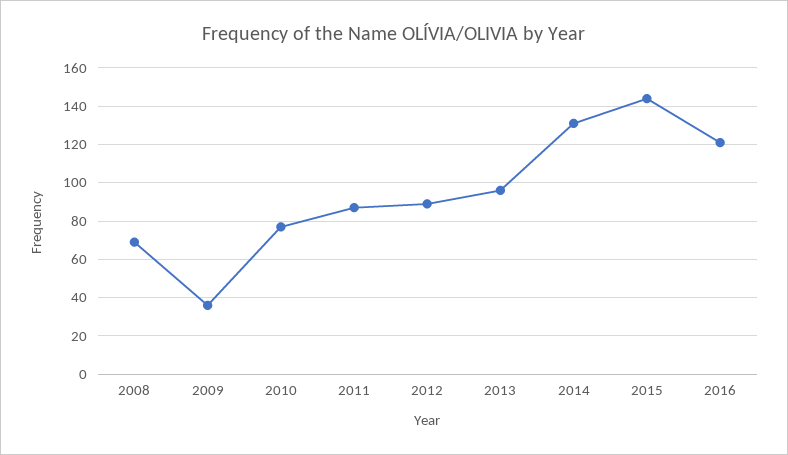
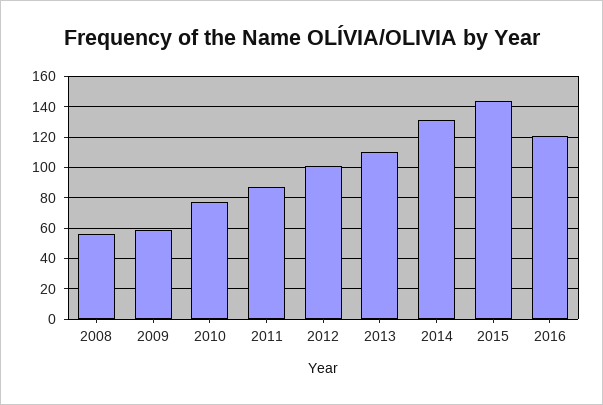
  {
-   "2008": 70,
+   "2008": 55,
-   "2009": 35,
+   "2009": 60,
    "2010": 75,
    "2011": 85,
-   "2012": 90,
+   "2012": 100,
-   "2013": 95,
+   "2013": 110,
    "2014": 130,
    "2015": 145,
    "2016": 120
  }

